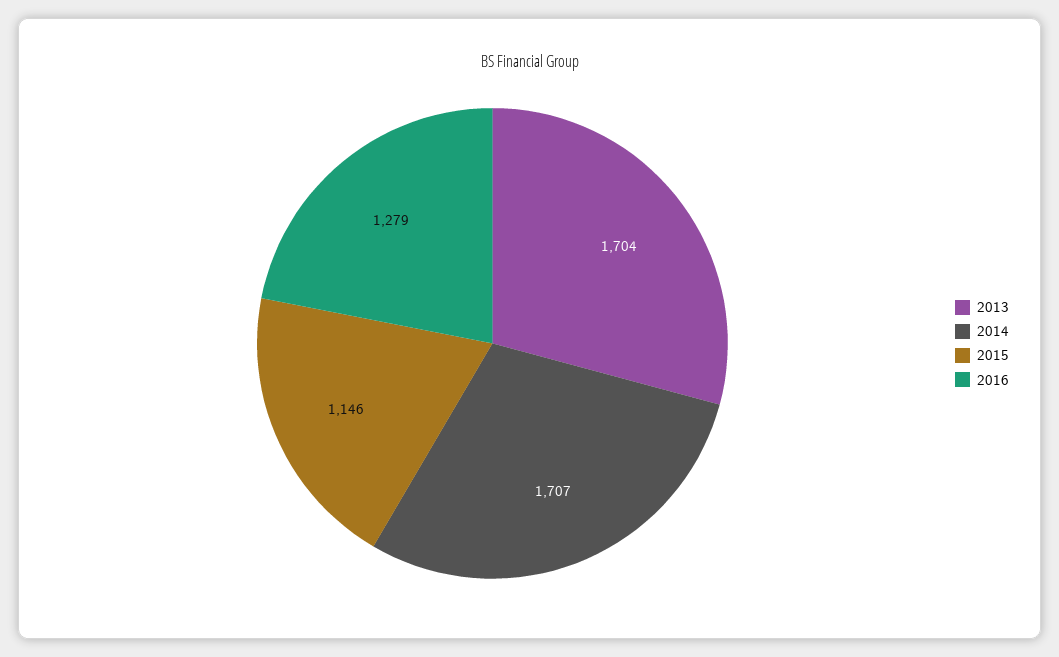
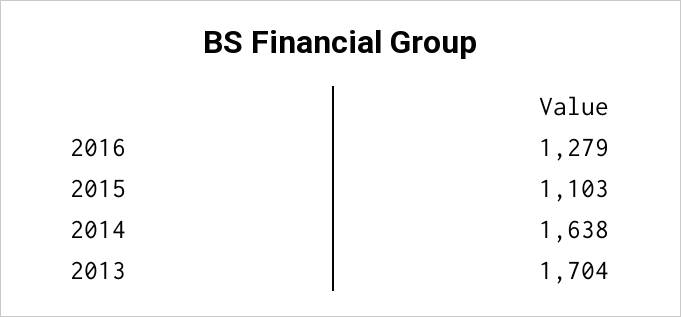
  {
    "2013": 1704,
-   "2014": 1707,
+   "2014": 1638,
-   "2015": 1146,
+   "2015": 1103,
    "2016": 1279
  }

